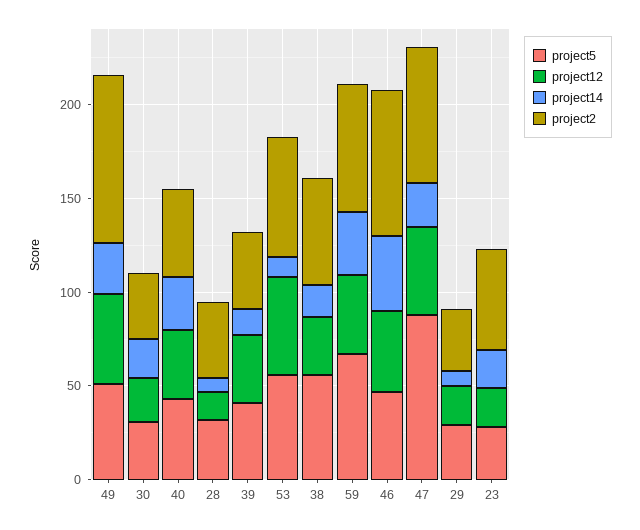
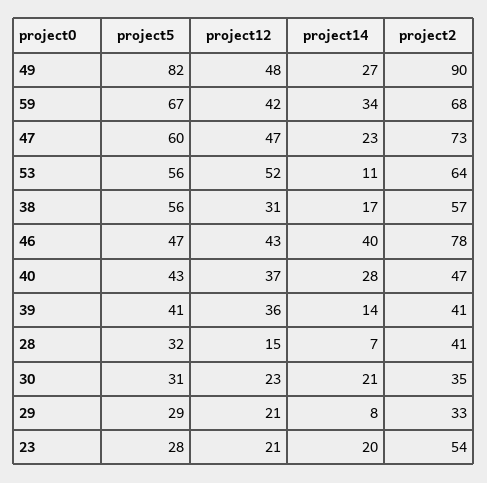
  {
    "project5": {
-     "49": 50,
+     "49": 82,
      "30": 31,
      "40": 43,
      "28": 32,
      "39": 41,
      "53": 56,
      "38": 56,
      "59": 67,
      "46": 47,
-     "47": 90,
+     "47": 60,
      "29": 29,
      "23": 28
    },
    "project12": {
      "49": 48,
      "30": 23,
      "40": 37,
      "28": 15,
      "39": 36,
      "53": 52,
      "38": 31,
      "59": 42,
      "46": 43,
      "47": 47,
      "29": 21,
      "23": 21
    },
    "project14": {
      "49": 27,
      "30": 21,
      "40": 28,
      "28": 7,
      "39": 14,
      "53": 11,
      "38": 17,
      "59": 34,
      "46": 40,
      "47": 23,
      "29": 8,
      "23": 20
    },
    "project2": {
      "49": 90,
      "30": 35,
      "40": 47,
      "28": 41,
      "39": 41,
      "53": 64,
      "38": 57,
      "59": 68,
      "46": 78,
      "47": 73,
      "29": 33,
      "23": 54
    }
  }

